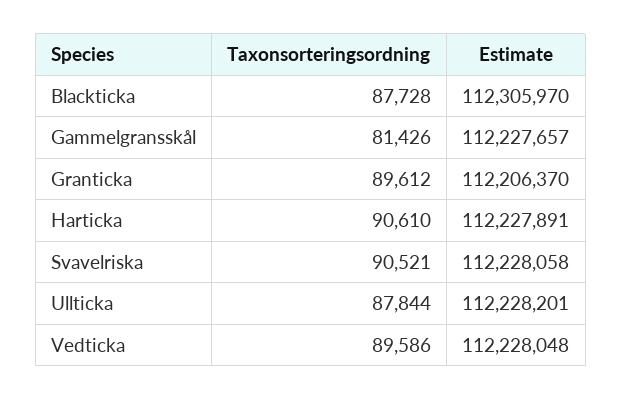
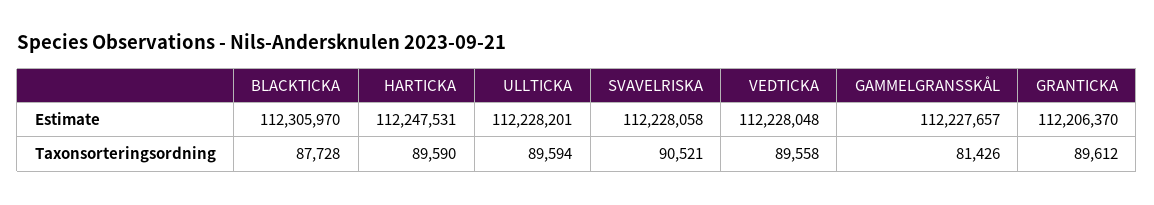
  {
    "Taxonsorteringsordning": {
      "Blackticka": 87728,
      "Gammelgransskål": 81426,
      "Granticka": 89612,
-     "Harticka": 90610,
+     "Harticka": 89590,
      "Svavelriska": 90521,
-     "Ullticka": 87844,
+     "Ullticka": 89594,
-     "Vedticka": 89586
+     "Vedticka": 89558
    },
    "Estimate": {
      "Blackticka": 112305970,
      "Gammelgransskål": 112227657,
      "Granticka": 112206370,
-     "Harticka": 112227891,
+     "Harticka": 112247531,
      "Svavelriska": 112228058,
      "Ullticka": 112228201,
      "Vedticka": 112228048
    }
  }

